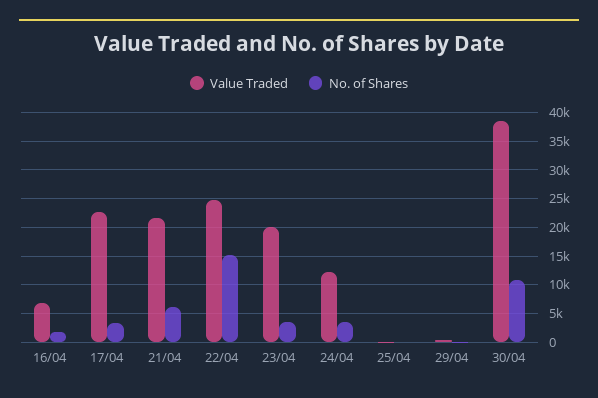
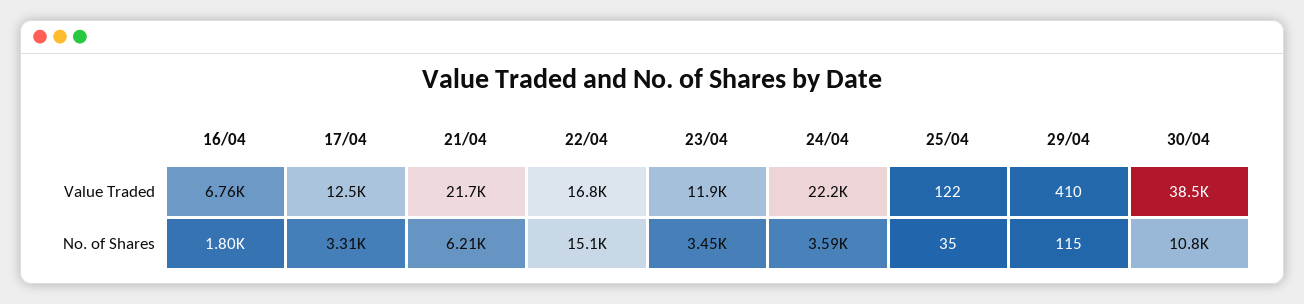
  {
    "Value Traded": {
      "16/04": 6760,
-     "17/04": 22500,
+     "17/04": 12500,
      "21/04": 21700,
-     "22/04": 25000,
+     "22/04": 16800,
-     "23/04": 20000,
+     "23/04": 11900,
-     "24/04": 12500,
+     "24/04": 22200,
      "25/04": 122,
      "29/04": 410,
      "30/04": 38500
    },
    "No. of Shares": {
      "16/04": 1800,
      "17/04": 3310,
      "21/04": 6210,
      "22/04": 15100,
      "23/04": 3450,
      "24/04": 3590,
      "25/04": 35,
      "29/04": 115,
      "30/04": 10800
    }
  }

